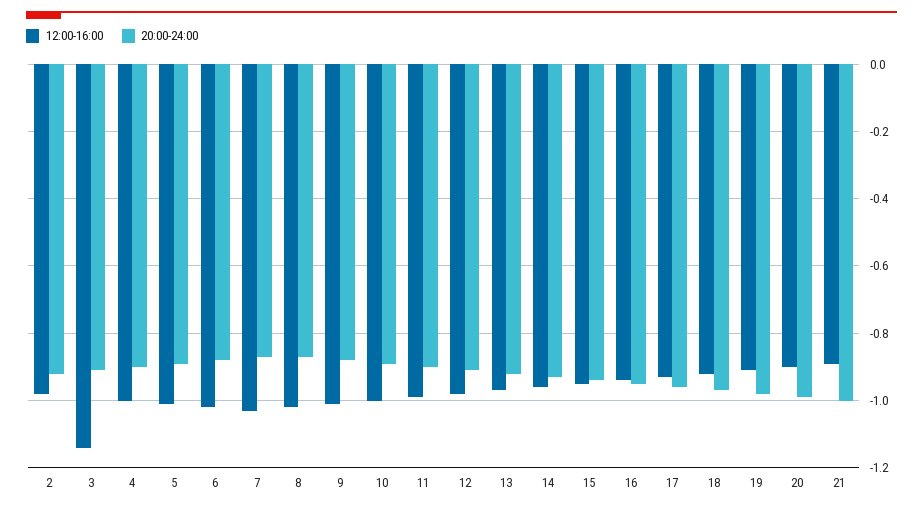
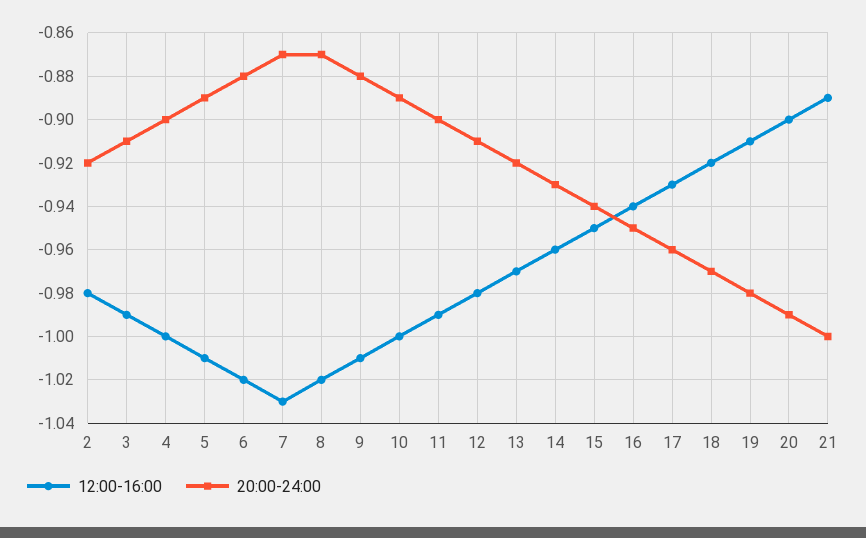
  {
    "12:00-16:00": {
      "2": -0.98,
-     "3": -1.15,
+     "3": -0.99,
      "4": -1,
      "5": -1.01,
      "6": -1.02,
      "7": -1.03,
      "8": -1.02,
      "9": -1.01,
      "10": -1,
      "11": -0.99,
      "12": -0.98,
      "13": -0.97,
      "14": -0.96,
      "15": -0.95,
      "16": -0.94,
      "17": -0.93,
      "18": -0.92,
      "19": -0.91,
      "20": -0.9,
      "21": -0.89
    },
    "20:00-24:00": {
      "2": -0.92,
      "3": -0.91,
      "4": -0.9,
      "5": -0.89,
      "6": -0.88,
      "7": -0.87,
      "8": -0.87,
      "9": -0.88,
      "10": -0.89,
      "11": -0.9,
      "12": -0.91,
      "13": -0.92,
      "14": -0.93,
      "15": -0.94,
      "16": -0.95,
      "17": -0.96,
      "18": -0.97,
      "19": -0.98,
      "20": -0.99,
      "21": -1
    }
  }

